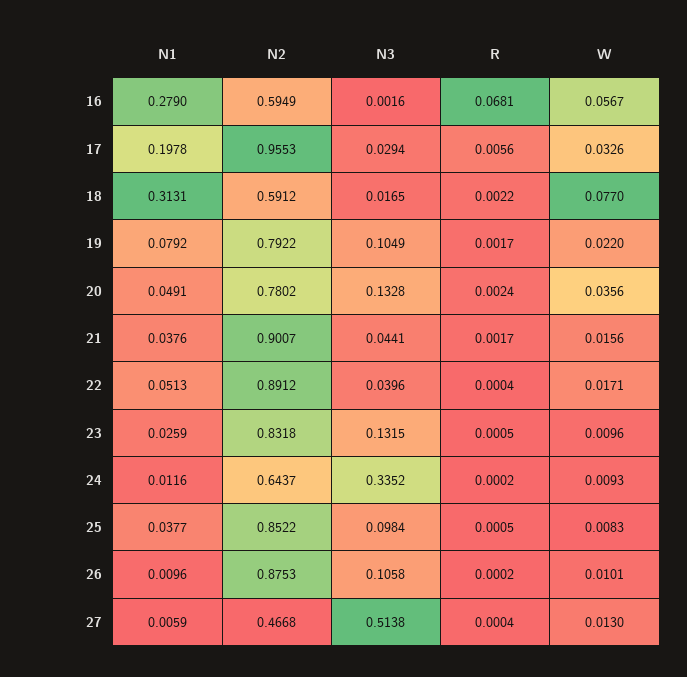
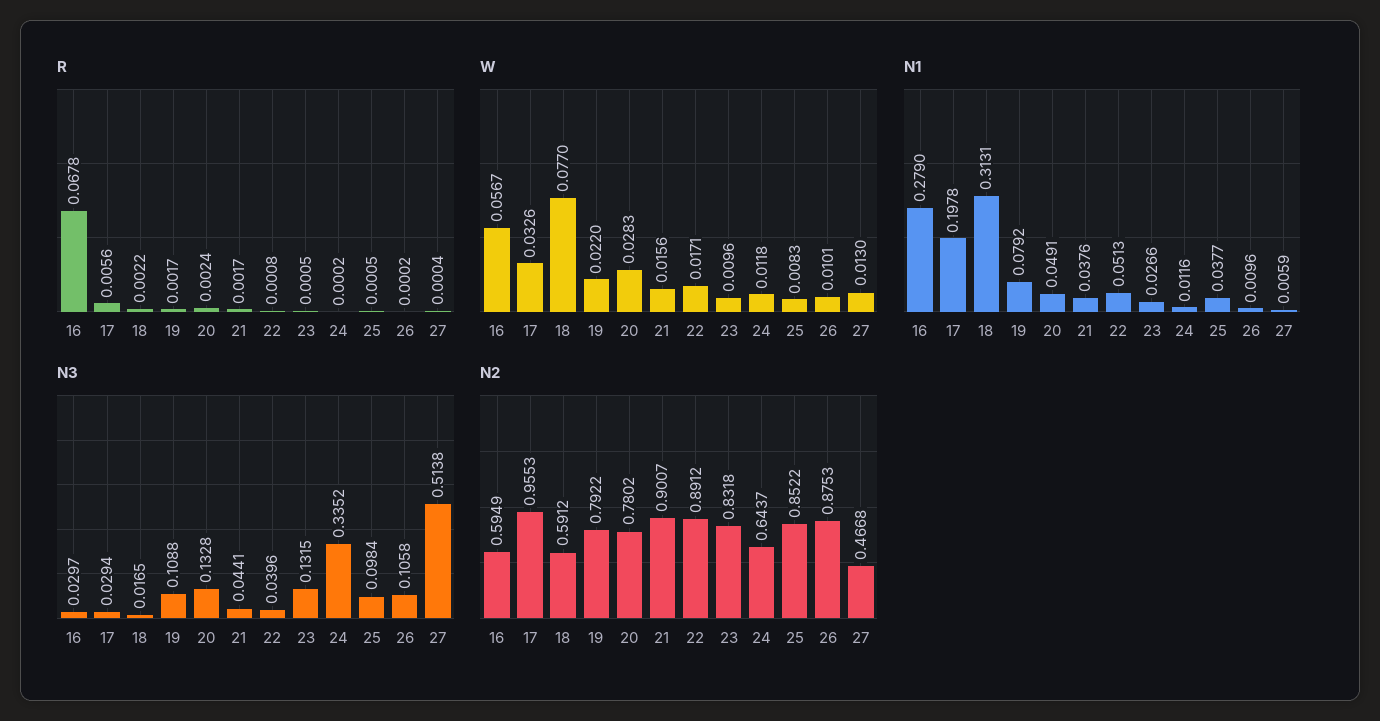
  {
    "N1": {
      "16": 0.279,
      "17": 0.1978,
      "18": 0.3131,
      "19": 0.0792,
      "20": 0.0491,
      "21": 0.0376,
      "22": 0.0513,
-     "23": 0.0259,
+     "23": 0.0266,
      "24": 0.0116,
      "25": 0.0377,
      "26": 0.0096,
      "27": 0.0059
    },
    "N2": {
      "16": 0.5949,
      "17": 0.9553,
      "18": 0.5912,
      "19": 0.7922,
      "20": 0.7802,
      "21": 0.9007,
      "22": 0.8912,
      "23": 0.8318,
      "24": 0.6437,
      "25": 0.8522,
      "26": 0.8753,
      "27": 0.4668
    },
    "N3": {
-     "16": 0.0016,
+     "16": 0.0297,
      "17": 0.0294,
      "18": 0.0165,
-     "19": 0.1049,
+     "19": 0.1088,
      "20": 0.1328,
      "21": 0.0441,
      "22": 0.0396,
      "23": 0.1315,
      "24": 0.3352,
      "25": 0.0984,
      "26": 0.1058,
      "27": 0.5138
    },
    "R": {
-     "16": 0.0681,
+     "16": 0.0678,
      "17": 0.0056,
      "18": 0.0022,
      "19": 0.0017,
      "20": 0.0024,
      "21": 0.0017,
-     "22": 0.0004,
+     "22": 0.0008,
      "23": 0.0005,
      "24": 0.0002,
      "25": 0.0005,
      "26": 0.0002,
      "27": 0.0004
    },
    "W": {
      "16": 0.0567,
      "17": 0.0326,
      "18": 0.077,
      "19": 0.022,
-     "20": 0.0356,
+     "20": 0.0283,
      "21": 0.0156,
      "22": 0.0171,
      "23": 0.0096,
-     "24": 0.0093,
+     "24": 0.0118,
      "25": 0.0083,
      "26": 0.0101,
      "27": 0.013
    }
  }

